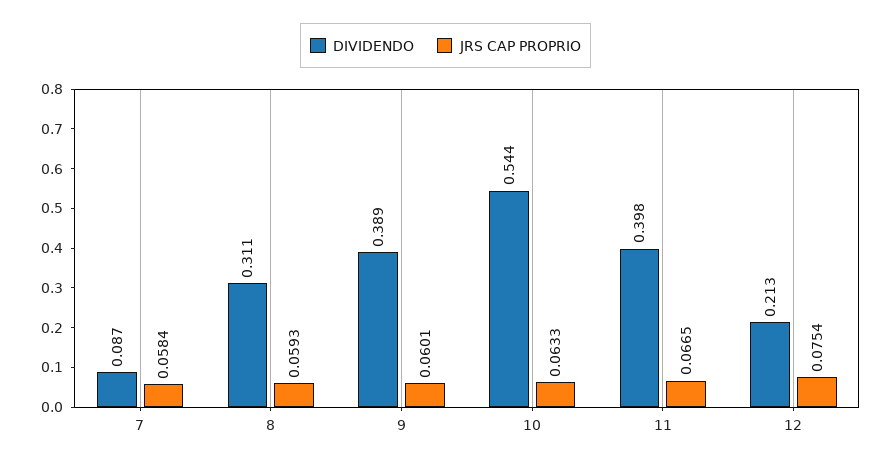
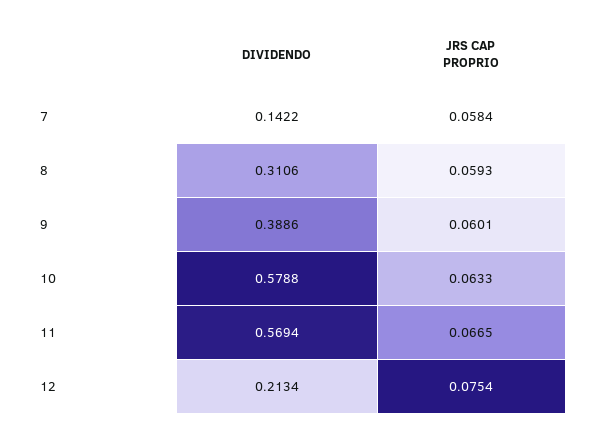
  {
    "DIVIDENDO": {
-     "7": 0.087,
+     "7": 0.1422,
      "8": 0.3106,
      "9": 0.3886,
-     "10": 0.544,
+     "10": 0.5788,
-     "11": 0.398,
+     "11": 0.5694,
      "12": 0.2134
    },
    "JRS CAP PROPRIO": {
      "7": 0.0584,
      "8": 0.0593,
      "9": 0.0601,
      "10": 0.0633,
      "11": 0.0665,
      "12": 0.0754
    }
  }

